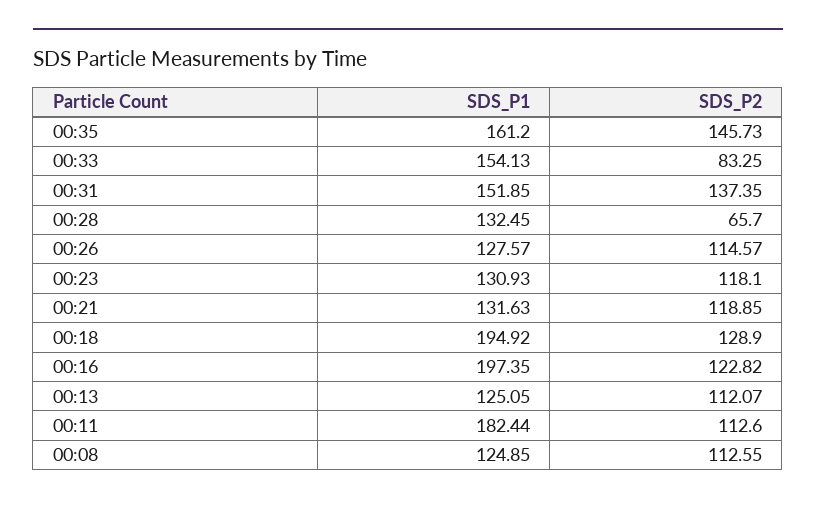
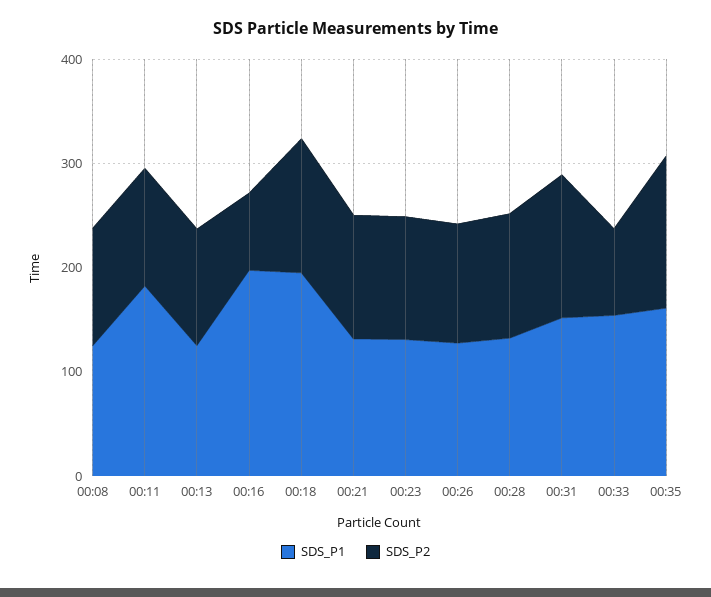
  {
    "SDS_P1": {
      "00:35": 161.2,
      "00:33": 154.13,
      "00:31": 151.85,
      "00:28": 132.45,
      "00:26": 127.57,
      "00:23": 130.93,
      "00:21": 131.63,
      "00:18": 194.92,
      "00:16": 197.35,
      "00:13": 125.05,
      "00:11": 182.44,
      "00:08": 124.85
    },
    "SDS_P2": {
      "00:35": 145.73,
      "00:33": 83.25,
      "00:31": 137.35,
-     "00:28": 65.7,
+     "00:28": 120,
      "00:26": 114.57,
      "00:23": 118.1,
      "00:21": 118.85,
      "00:18": 128.9,
-     "00:16": 122.82,
+     "00:16": 80,
      "00:13": 112.07,
      "00:11": 112.6,
      "00:08": 112.55
    }
  }

